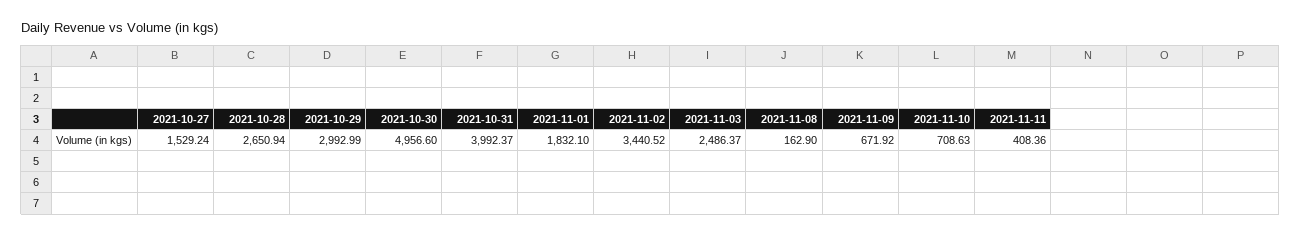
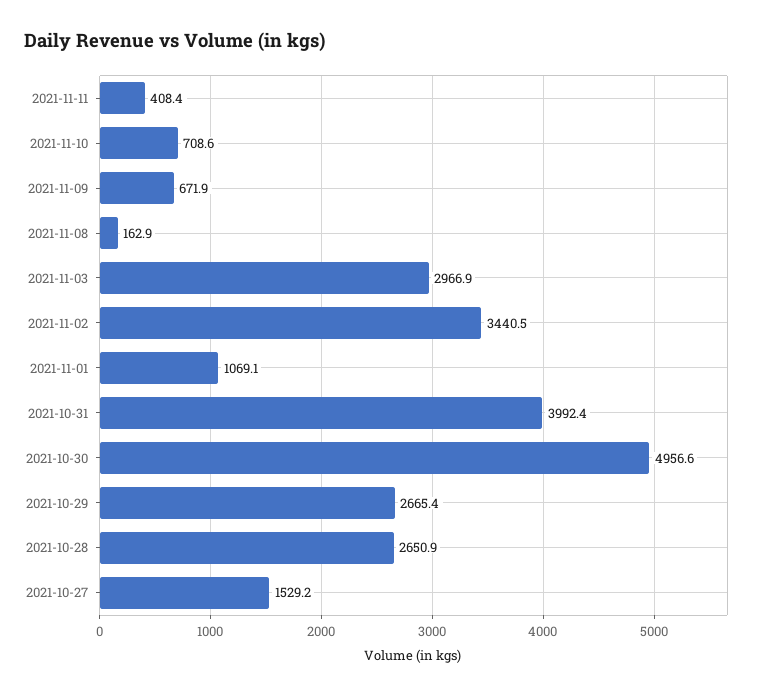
  {
    "2021-10-27": 1529.24,
    "2021-10-28": 2650.94,
-   "2021-10-29": 2992.99,
+   "2021-10-29": 2665.4,
    "2021-10-30": 4956.6,
    "2021-10-31": 3992.37,
-   "2021-11-01": 1832.1,
+   "2021-11-01": 1069.1,
    "2021-11-02": 3440.52,
-   "2021-11-03": 2486.37,
+   "2021-11-03": 2966.9,
    "2021-11-08": 162.9,
    "2021-11-09": 671.92,
    "2021-11-10": 708.63,
    "2021-11-11": 408.36
  }

